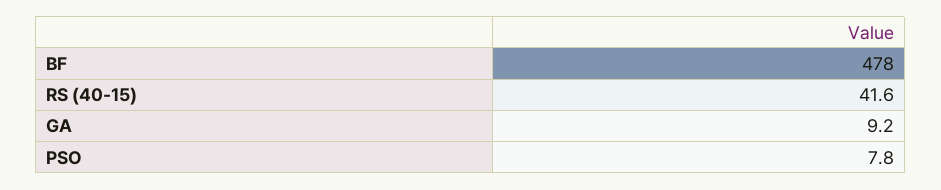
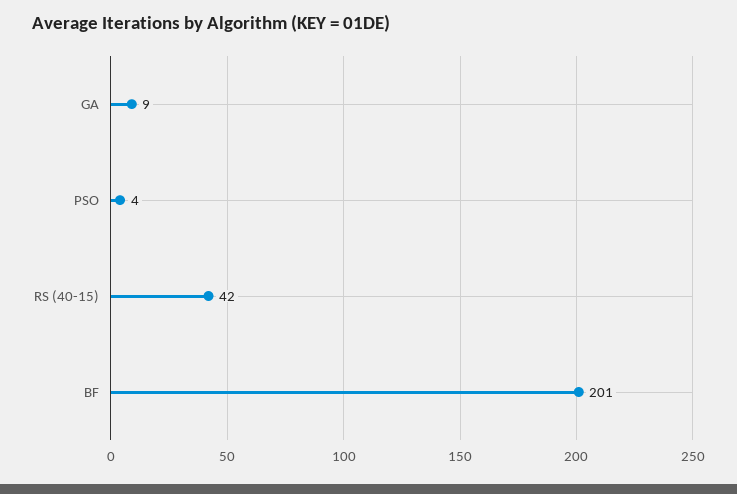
  {
-   "BF": 478,
+   "BF": 201,
    "RS (40-15)": 41.6,
    "GA": 9.2,
-   "PSO": 7.8
+   "PSO": 4
  }

